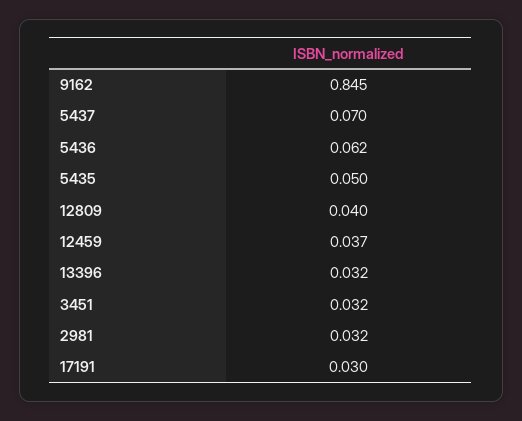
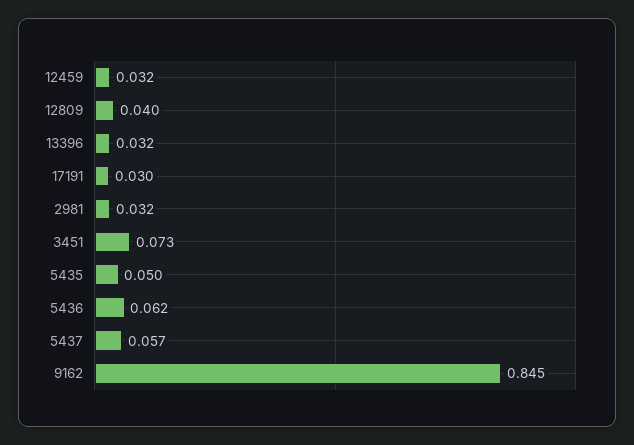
  {
    "9162": 0.845,
-   "5437": 0.07,
+   "5437": 0.057,
    "5436": 0.062,
    "5435": 0.05,
    "12809": 0.04,
-   "12459": 0.037,
+   "12459": 0.032,
    "13396": 0.032,
-   "3451": 0.032,
+   "3451": 0.073,
    "2981": 0.032,
    "17191": 0.03
  }

